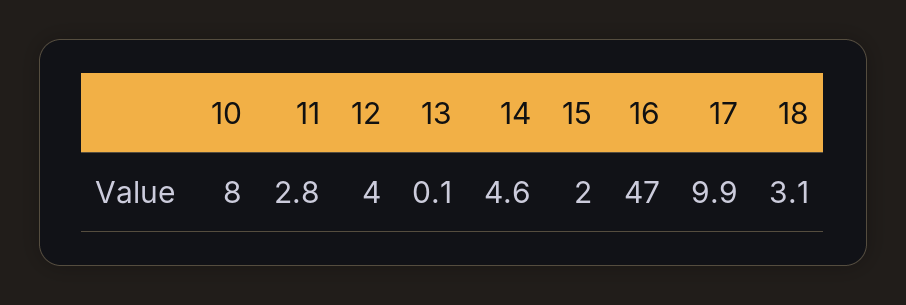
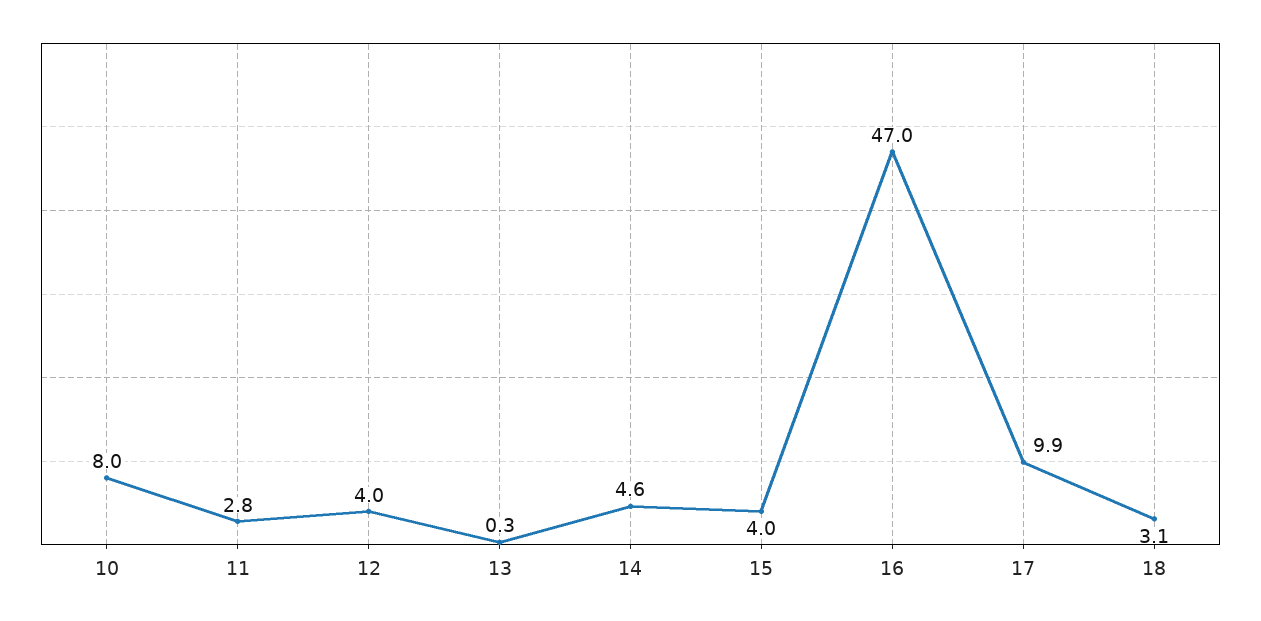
  {
    "10": 8,
    "11": 2.8,
    "12": 4,
-   "13": 0.1,
+   "13": 0.3,
    "14": 4.6,
-   "15": 2,
+   "15": 4,
    "16": 47,
    "17": 9.9,
    "18": 3.1
  }

